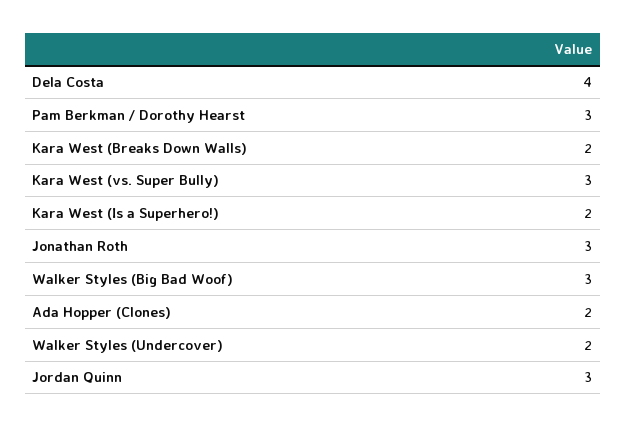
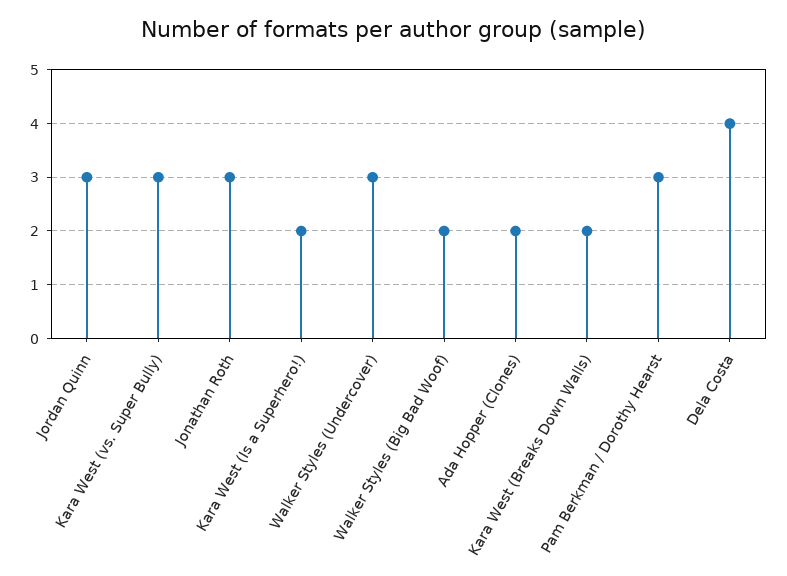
  {
    "Dela Costa": 4,
    "Pam Berkman / Dorothy Hearst": 3,
    "Kara West (Breaks Down Walls)": 2,
    "Kara West (vs. Super Bully)": 3,
    "Kara West (Is a Superhero!)": 2,
    "Jonathan Roth": 3,
-   "Walker Styles (Big Bad Woof)": 3,
+   "Walker Styles (Big Bad Woof)": 2,
    "Ada Hopper (Clones)": 2,
-   "Walker Styles (Undercover)": 2,
+   "Walker Styles (Undercover)": 3,
    "Jordan Quinn": 3
  }

